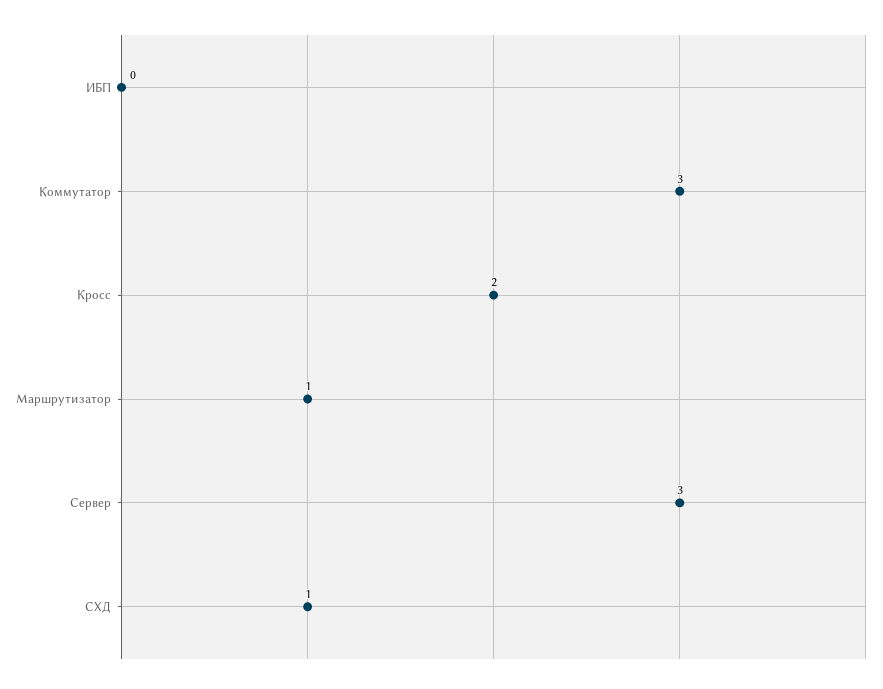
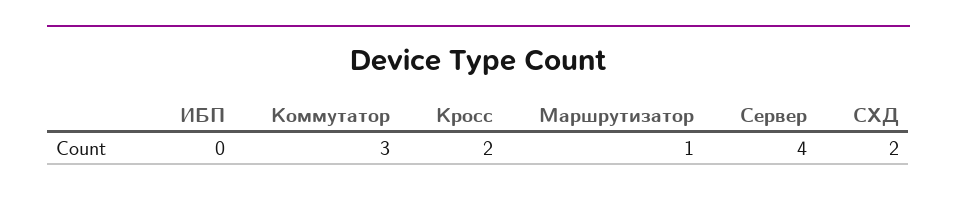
  {
    "ИБП": 0,
    "Коммутатор": 3,
    "Кросс": 2,
    "Маршрутизатор": 1,
-   "Сервер": 3,
+   "Сервер": 4,
-   "СХД": 1
+   "СХД": 2
  }

